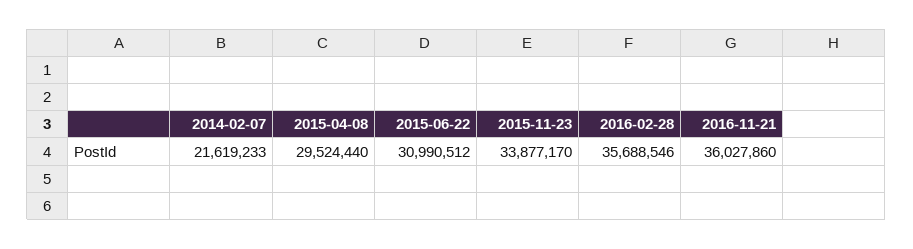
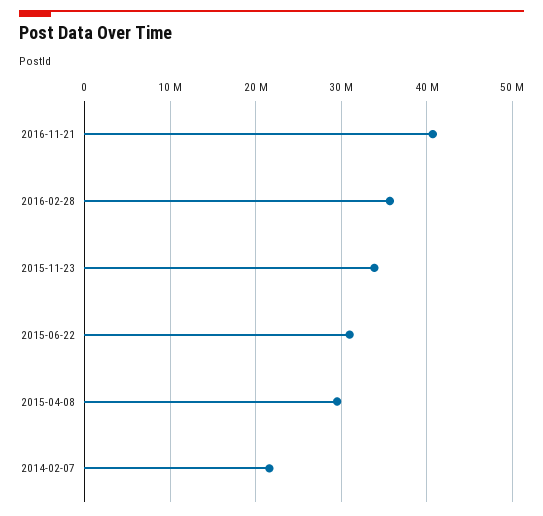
  {
    "2014-02-07": 21619233,
    "2015-04-08": 29524440,
    "2015-06-22": 30990512,
    "2015-11-23": 33877170,
    "2016-02-28": 35688546,
-   "2016-11-21": 36027860
+   "2016-11-21": 41000000
  }

